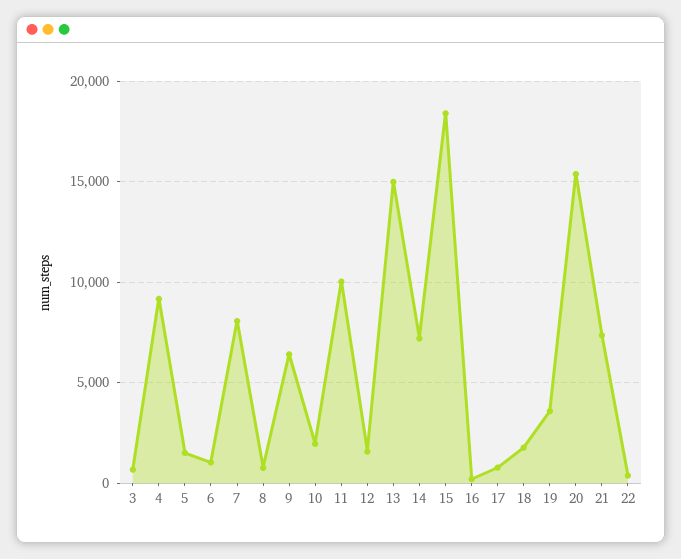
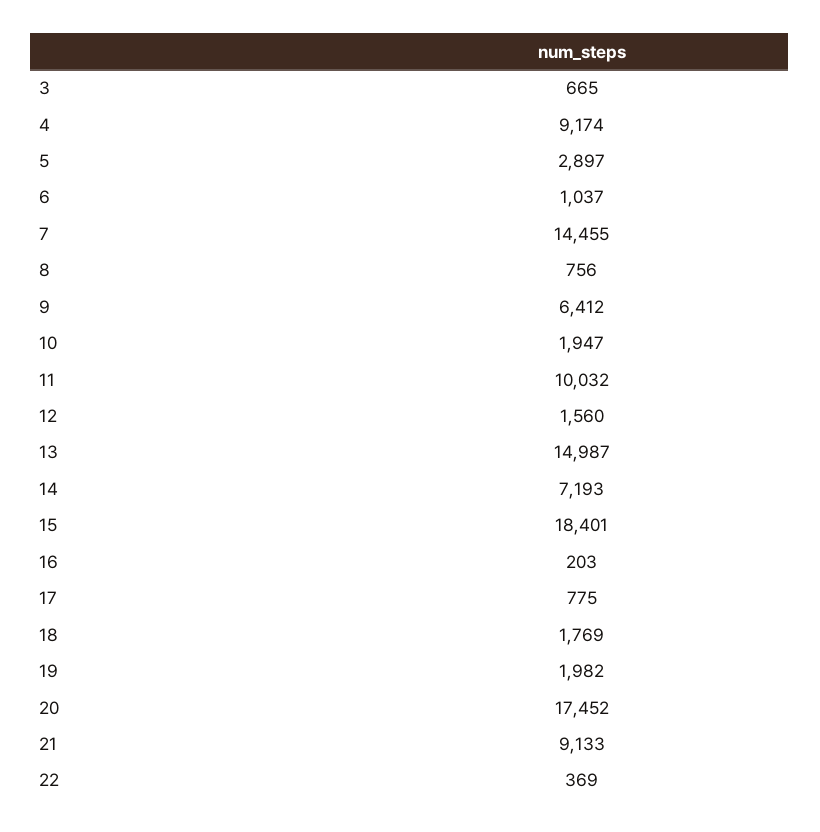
  {
    "3": 665,
    "4": 9174,
-   "5": 1500,
+   "5": 2897,
    "6": 1037,
-   "7": 8000,
+   "7": 14455,
    "8": 756,
    "9": 6412,
    "10": 1947,
    "11": 10032,
    "12": 1560,
    "13": 14987,
    "14": 7193,
    "15": 18401,
    "16": 203,
    "17": 775,
    "18": 1769,
-   "19": 3500,
+   "19": 1982,
-   "20": 15500,
+   "20": 17452,
-   "21": 7500,
+   "21": 9133,
    "22": 369
  }

